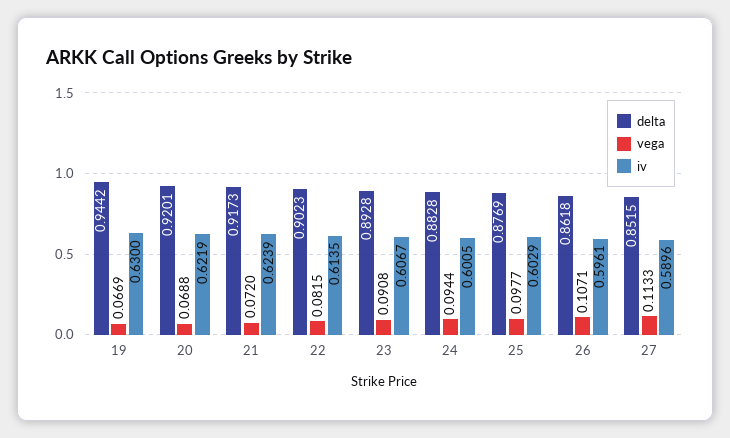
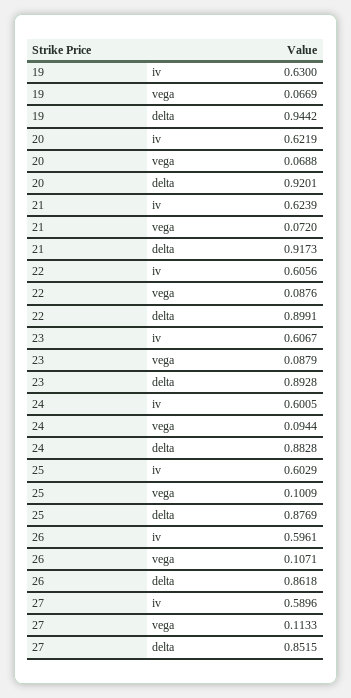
  {
    "delta": {
      "19": 0.9442,
      "20": 0.9201,
      "21": 0.9173,
-     "22": 0.9023,
+     "22": 0.8991,
      "23": 0.8928,
      "24": 0.8828,
      "25": 0.8769,
      "26": 0.8618,
      "27": 0.8515
    },
    "vega": {
      "19": 0.0669,
      "20": 0.0688,
      "21": 0.072,
-     "22": 0.0815,
+     "22": 0.0876,
-     "23": 0.0908,
+     "23": 0.0879,
      "24": 0.0944,
-     "25": 0.0977,
+     "25": 0.1009,
      "26": 0.1071,
      "27": 0.1133
    },
    "iv": {
      "19": 0.63,
      "20": 0.6219,
      "21": 0.6239,
-     "22": 0.6135,
+     "22": 0.6056,
      "23": 0.6067,
      "24": 0.6005,
      "25": 0.6029,
      "26": 0.5961,
      "27": 0.5896
    }
  }

